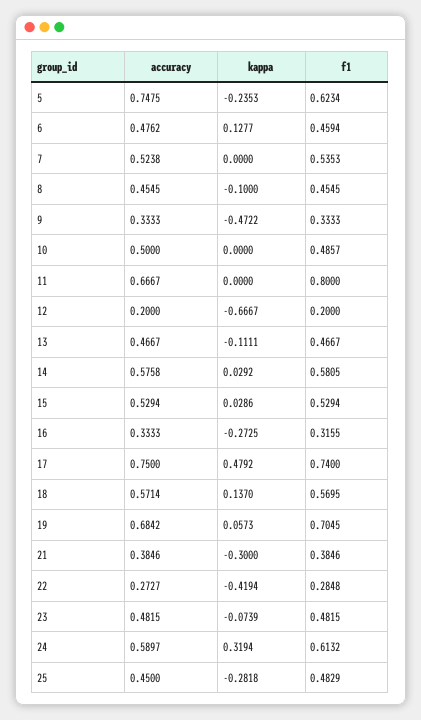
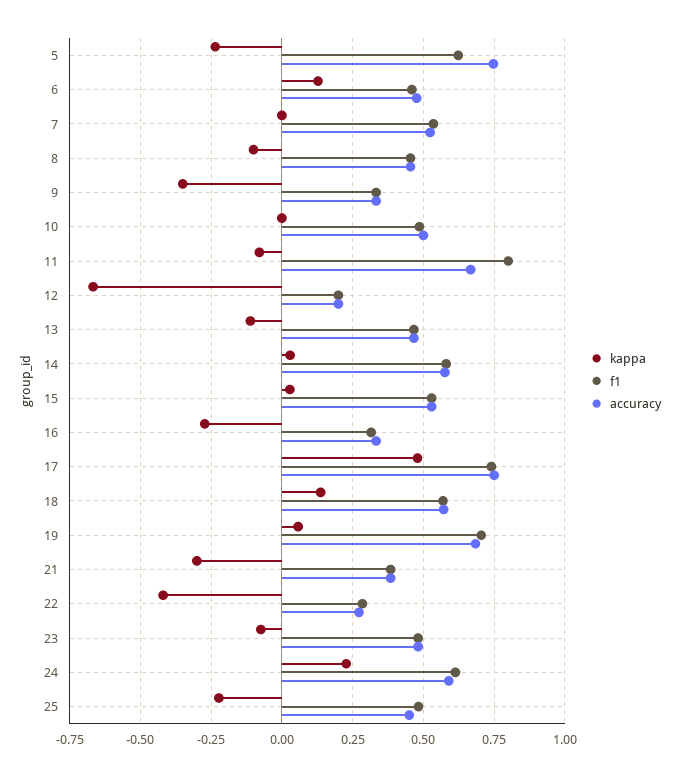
  {
    "accuracy": {
      "5": 0.7475,
      "6": 0.4762,
      "7": 0.5238,
      "8": 0.4545,
      "9": 0.3333,
      "10": 0.5,
      "11": 0.6667,
      "12": 0.2,
      "13": 0.4667,
      "14": 0.5758,
      "15": 0.5294,
      "16": 0.3333,
      "17": 0.75,
      "18": 0.5714,
      "19": 0.6842,
      "21": 0.3846,
      "22": 0.2727,
      "23": 0.4815,
      "24": 0.5897,
      "25": 0.45
    },
    "kappa": {
      "5": -0.2353,
      "6": 0.1277,
      "7": 0,
      "8": -0.1,
-     "9": -0.4722,
+     "9": -0.35,
      "10": 0,
-     "11": 0,
+     "11": -0.075,
      "12": -0.6667,
      "13": -0.1111,
      "14": 0.0292,
      "15": 0.0286,
      "16": -0.2725,
      "17": 0.4792,
      "18": 0.137,
      "19": 0.0573,
      "21": -0.3,
      "22": -0.4194,
      "23": -0.0739,
-     "24": 0.3194,
+     "24": 0.225,
-     "25": -0.2818
+     "25": -0.225
    },
    "f1": {
      "5": 0.6234,
      "6": 0.4594,
      "7": 0.5353,
      "8": 0.4545,
      "9": 0.3333,
      "10": 0.4857,
      "11": 0.8,
      "12": 0.2,
      "13": 0.4667,
      "14": 0.5805,
      "15": 0.5294,
      "16": 0.3155,
      "17": 0.74,
      "18": 0.5695,
      "19": 0.7045,
      "21": 0.3846,
      "22": 0.2848,
      "23": 0.4815,
      "24": 0.6132,
      "25": 0.4829
    }
  }

